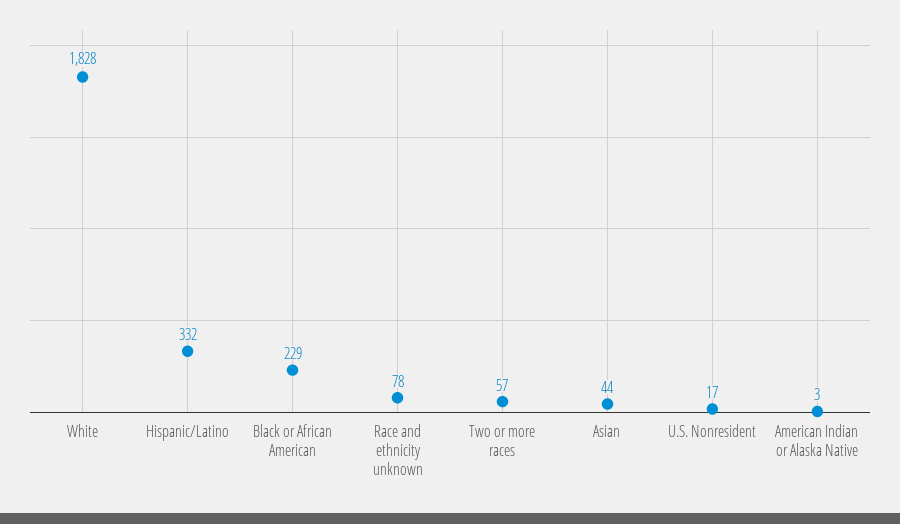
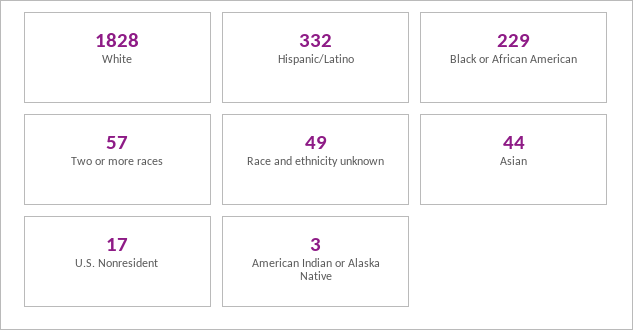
  {
    "White": 1828,
    "Hispanic/Latino": 332,
    "Black or African American": 229,
-   "Race and ethnicity unknown": 78,
+   "Race and ethnicity unknown": 49,
    "Two or more races": 57,
    "Asian": 44,
    "U.S. Nonresident": 17,
    "American Indian or Alaska Native": 3
  }

